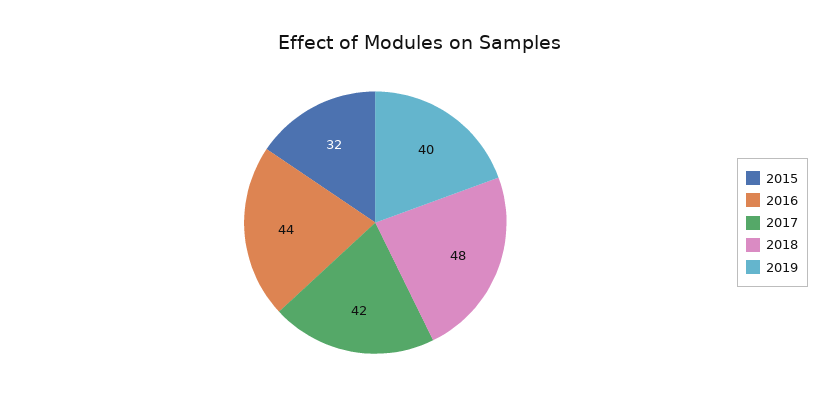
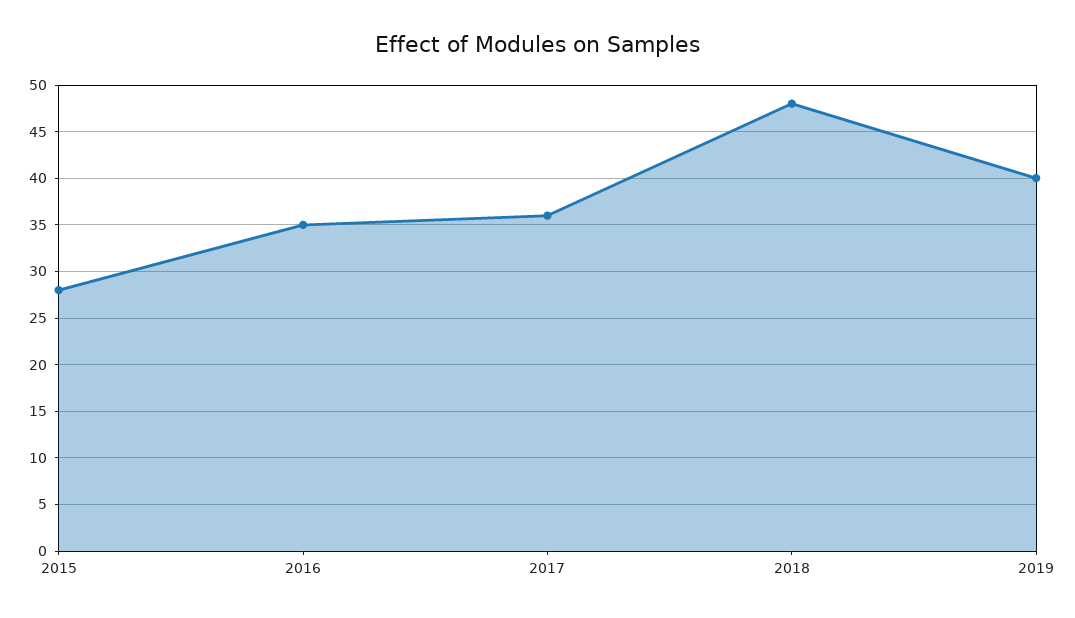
  {
-   "2015": 32,
+   "2015": 28,
-   "2016": 44,
+   "2016": 35,
-   "2017": 42,
+   "2017": 36,
    "2018": 48,
    "2019": 40
  }

